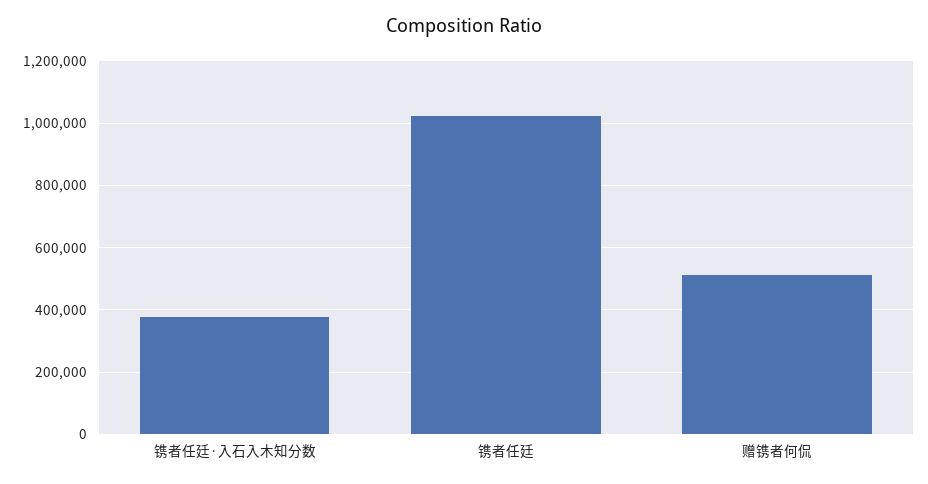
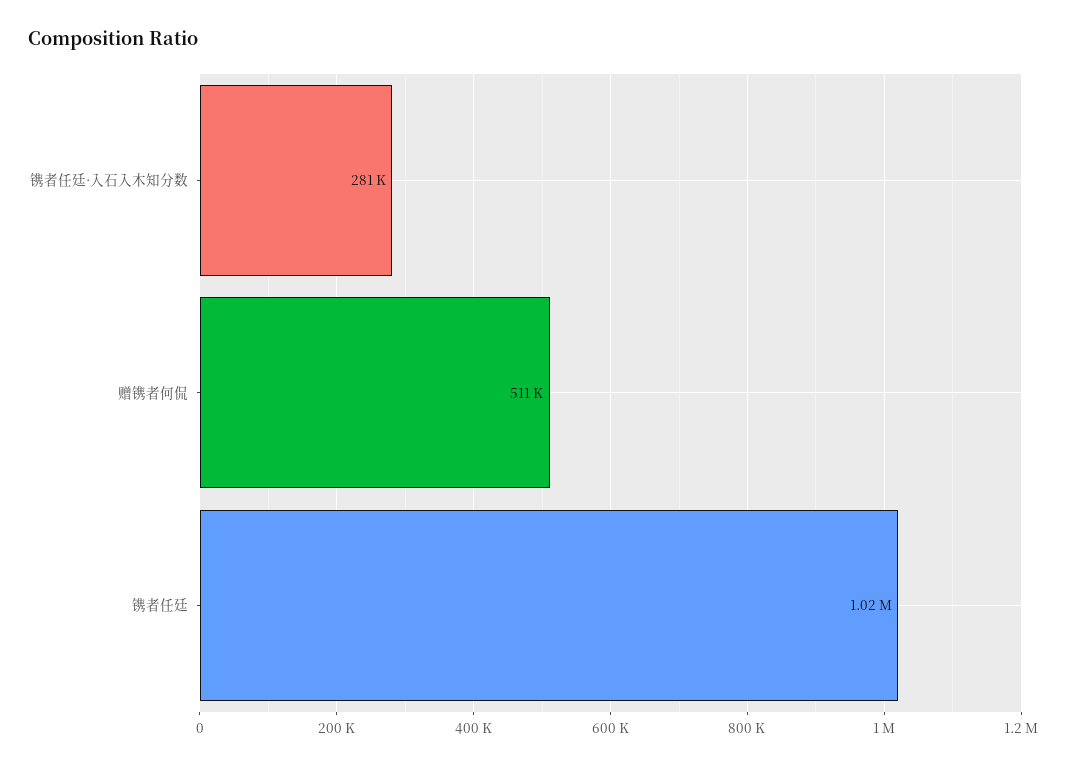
  {
-   "镌者任廷·入石入木知分数": 380000,
+   "镌者任廷·入石入木知分数": 281000,
    "镌者任廷": 1020000,
    "赠镌者何侃": 511000
  }

